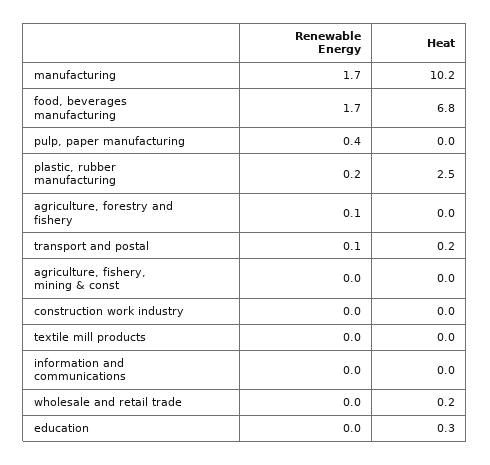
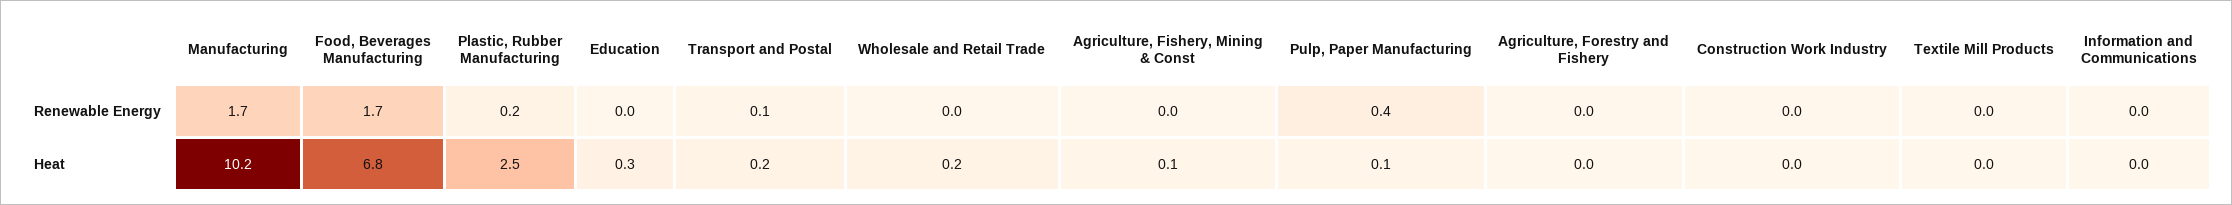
  {
    "Renewable Energy": {
      "manufacturing": 1.7,
      "food, beverages manufacturing": 1.7,
      "pulp, paper manufacturing": 0.4,
      "plastic, rubber manufacturing": 0.2,
-     "agriculture, forestry and fishery": 0.1,
+     "agriculture, forestry and fishery": 0,
      "transport and postal": 0.1,
      "agriculture, fishery, mining & const": 0,
      "construction work industry": 0,
      "textile mill products": 0,
      "information and communications": 0,
      "wholesale and retail trade": 0,
      "education": 0
    },
    "Heat": {
      "manufacturing": 10.2,
      "food, beverages manufacturing": 6.8,
-     "pulp, paper manufacturing": 0,
+     "pulp, paper manufacturing": 0.1,
      "plastic, rubber manufacturing": 2.5,
      "agriculture, forestry and fishery": 0,
      "transport and postal": 0.2,
-     "agriculture, fishery, mining & const": 0,
+     "agriculture, fishery, mining & const": 0.1,
      "construction work industry": 0,
      "textile mill products": 0,
      "information and communications": 0,
      "wholesale and retail trade": 0.2,
      "education": 0.3
    }
  }

